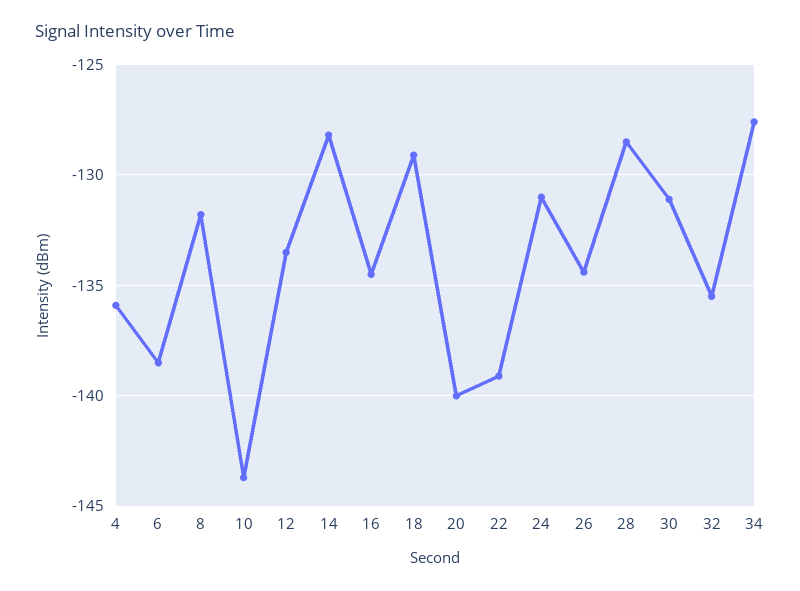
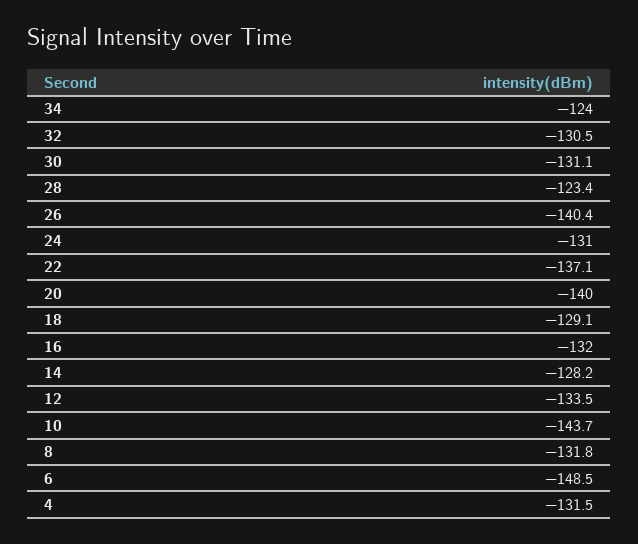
  {
-   "4": -136,
+   "4": -131.5,
-   "6": -138.5,
+   "6": -148.5,
    "8": -131.8,
    "10": -143.7,
    "12": -133.5,
    "14": -128.2,
-   "16": -134.5,
+   "16": -132,
    "18": -129.1,
    "20": -140,
-   "22": -139,
+   "22": -137.1,
    "24": -131,
-   "26": -134.5,
+   "26": -140.4,
-   "28": -128.5,
+   "28": -123.4,
    "30": -131.1,
-   "32": -135.5,
+   "32": -130.5,
-   "34": -127.5
+   "34": -124
  }

